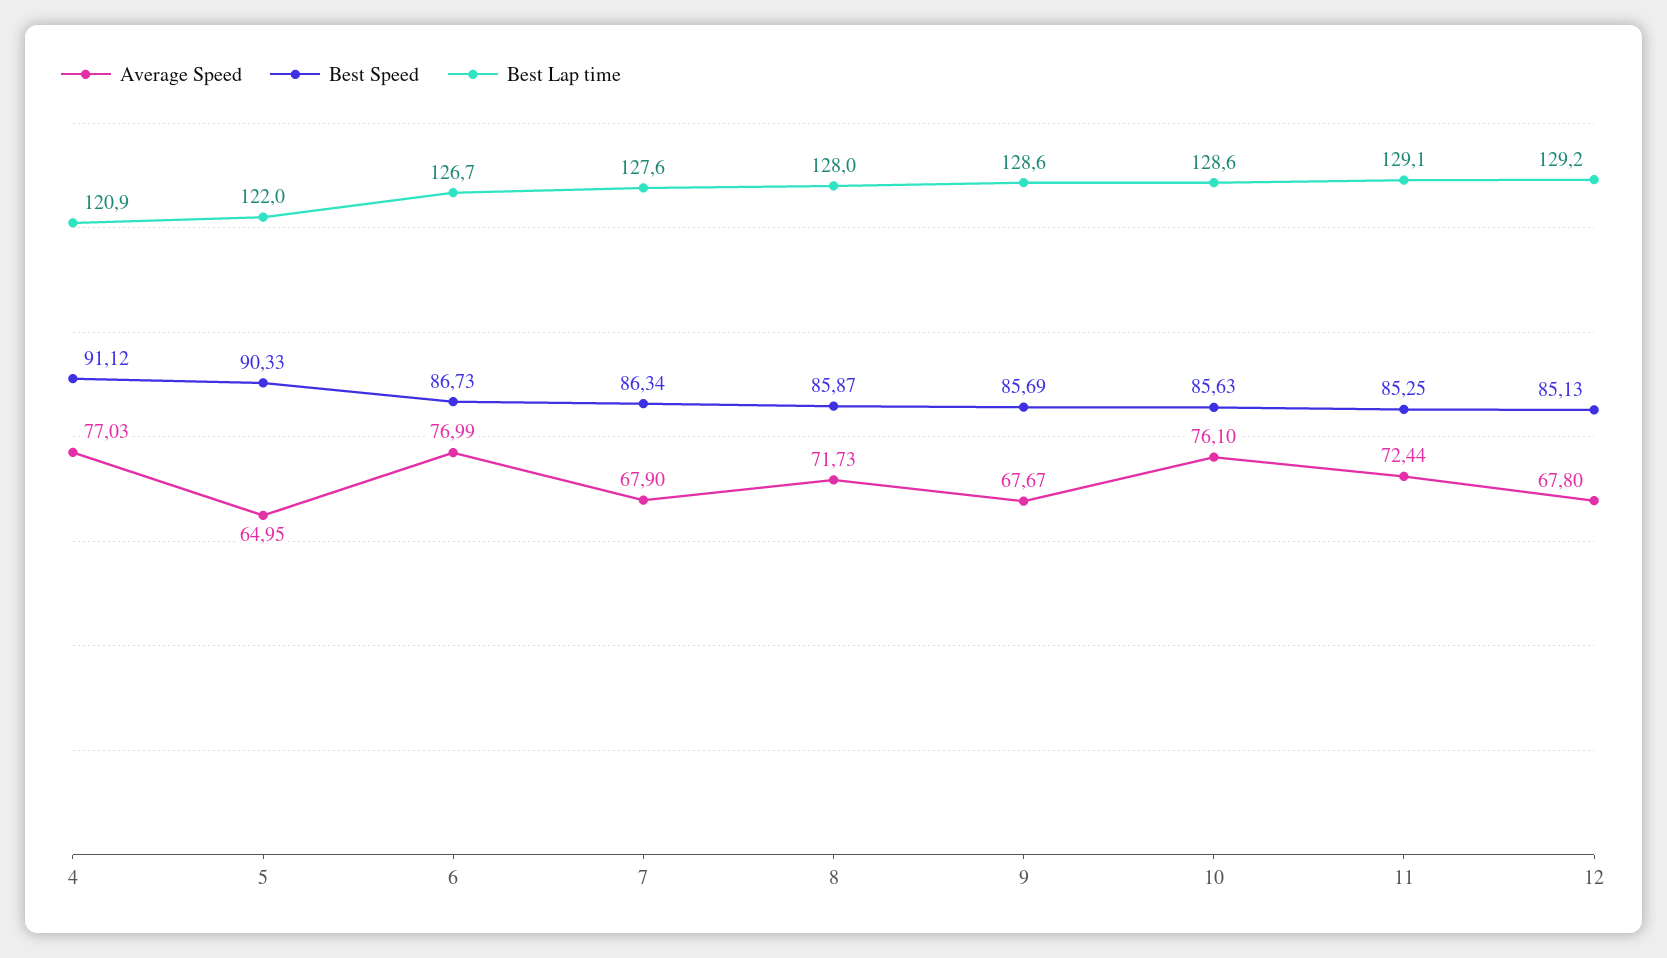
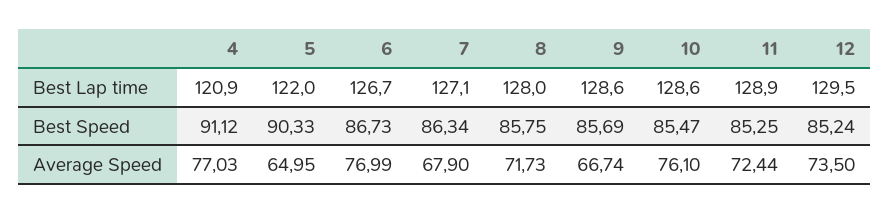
  {
    "Average Speed": {
      "4": 77.03,
      "5": 64.95,
      "6": 76.99,
      "7": 67.9,
      "8": 71.73,
-     "9": 67.67,
+     "9": 66.74,
      "10": 76.1,
      "11": 72.44,
-     "12": 67.8
+     "12": 73.5
    },
    "Best Speed": {
      "4": 91.12,
      "5": 90.33,
      "6": 86.73,
      "7": 86.34,
-     "8": 85.87,
+     "8": 85.75,
      "9": 85.69,
-     "10": 85.63,
+     "10": 85.47,
      "11": 85.25,
-     "12": 85.13
+     "12": 85.24
    },
    "Best Lap time": {
      "4": 120.9,
      "5": 122,
      "6": 126.7,
-     "7": 127.6,
+     "7": 127.1,
      "8": 128,
      "9": 128.6,
      "10": 128.6,
-     "11": 129.1,
+     "11": 128.9,
-     "12": 129.2
+     "12": 129.5
    }
  }

